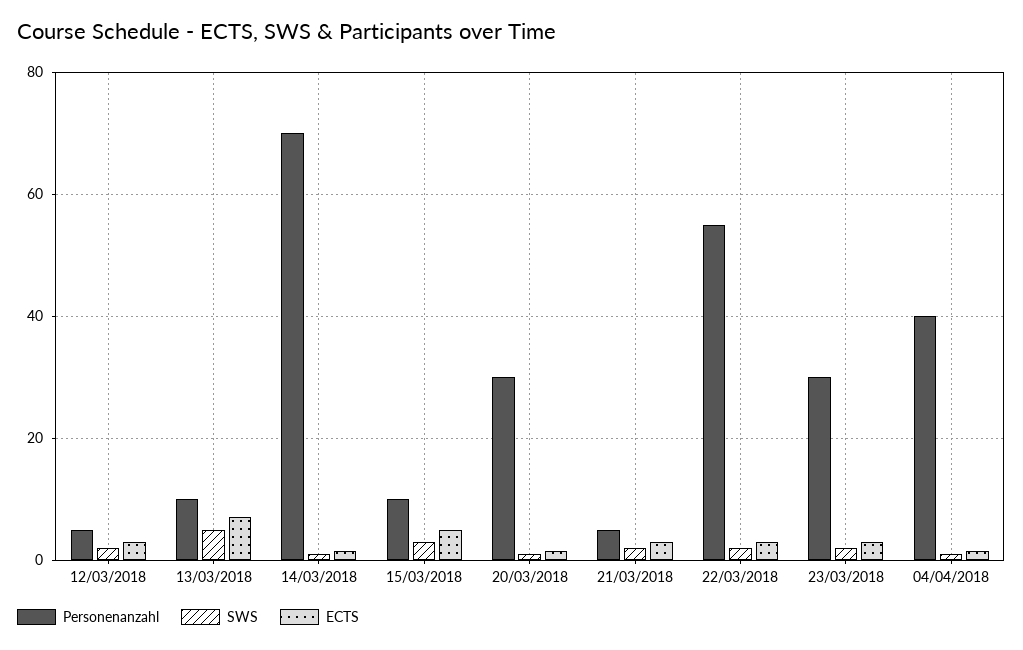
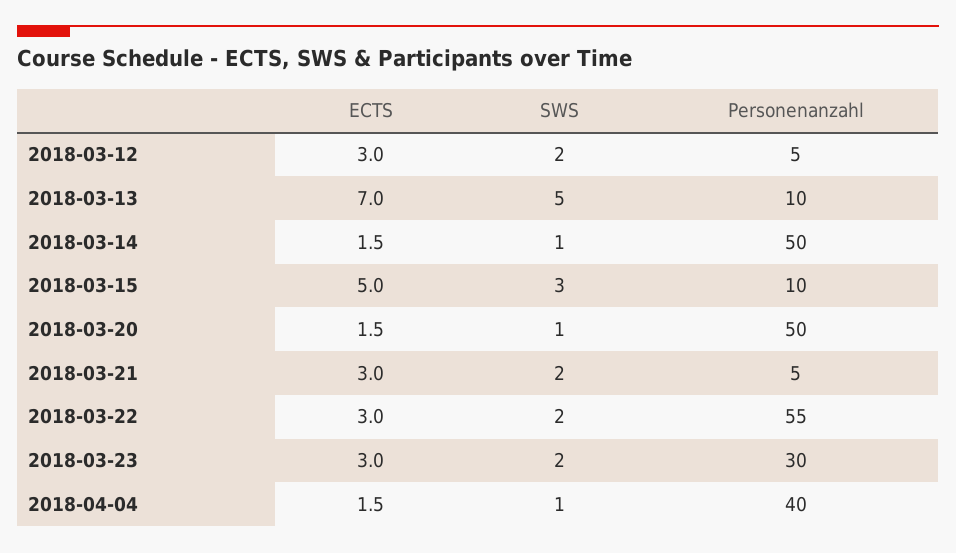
  {
    "Personenanzahl": {
      "12/03/2018": 5,
      "13/03/2018": 10,
-     "14/03/2018": 70,
+     "14/03/2018": 50,
      "15/03/2018": 10,
-     "20/03/2018": 30,
+     "20/03/2018": 50,
      "21/03/2018": 5,
      "22/03/2018": 55,
      "23/03/2018": 30,
      "04/04/2018": 40
    },
    "SWS": {
      "12/03/2018": 2,
      "13/03/2018": 5,
      "14/03/2018": 1,
      "15/03/2018": 3,
      "20/03/2018": 1,
      "21/03/2018": 2,
      "22/03/2018": 2,
      "23/03/2018": 2,
      "04/04/2018": 1
    },
    "ECTS": {
      "12/03/2018": 3,
      "13/03/2018": 7,
      "14/03/2018": 1.5,
      "15/03/2018": 5,
      "20/03/2018": 1.5,
      "21/03/2018": 3,
      "22/03/2018": 3,
      "23/03/2018": 3,
      "04/04/2018": 1.5
    }
  }

